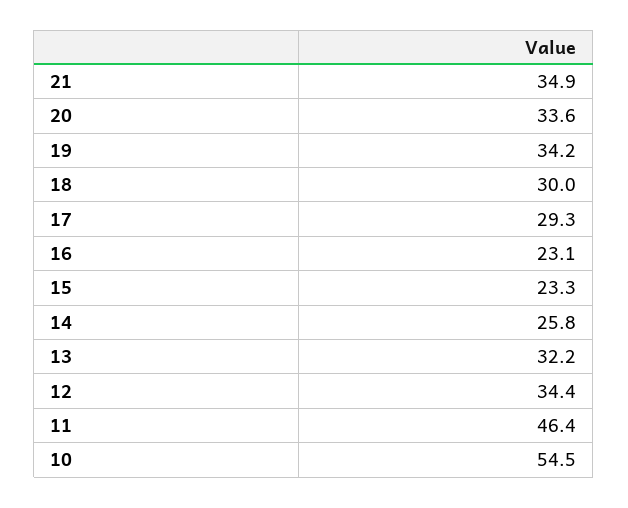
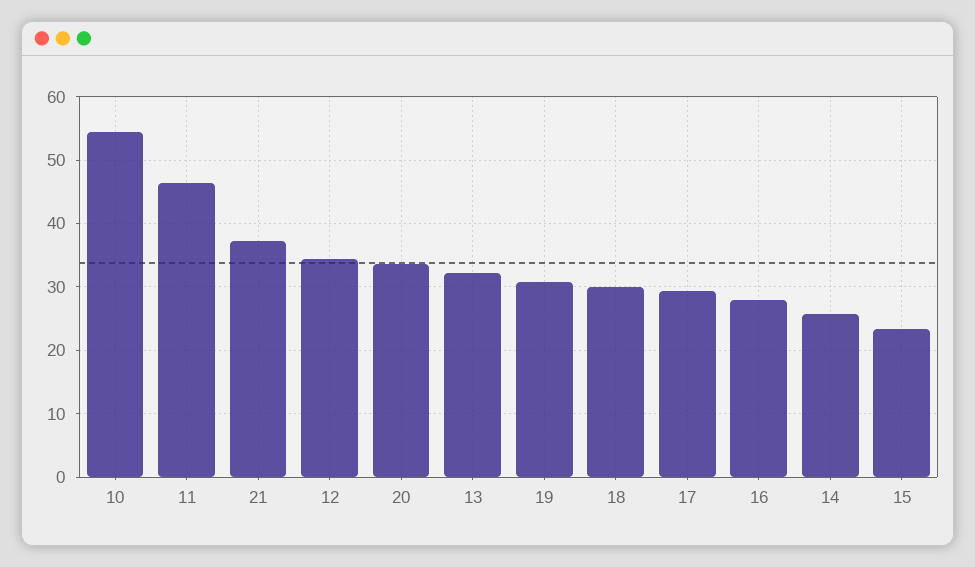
  {
-   "21": 34.9,
+   "21": 37,
    "20": 33.6,
-   "19": 34.2,
+   "19": 31,
    "18": 30,
    "17": 29.3,
-   "16": 23.1,
+   "16": 28,
    "15": 23.3,
    "14": 25.8,
    "13": 32.2,
    "12": 34.4,
    "11": 46.4,
    "10": 54.5
  }

